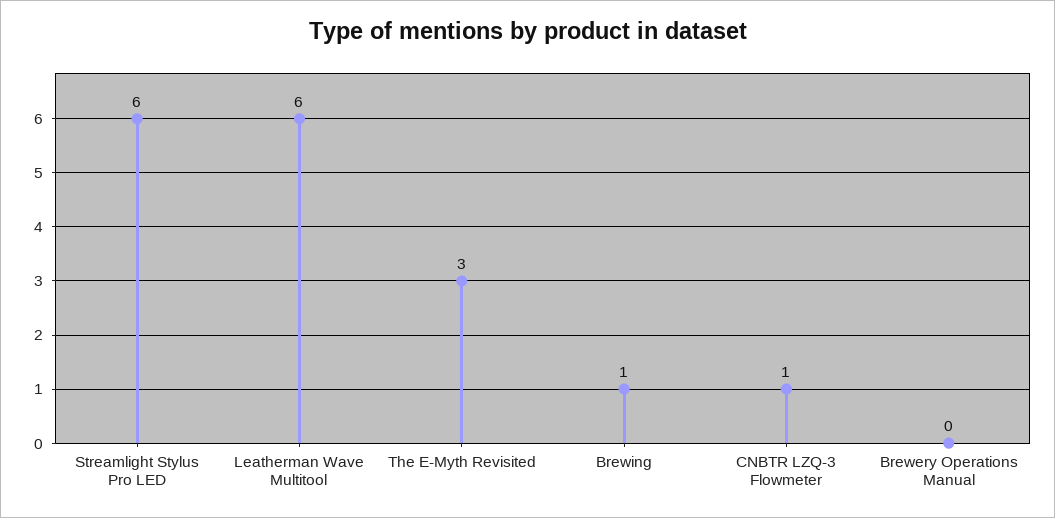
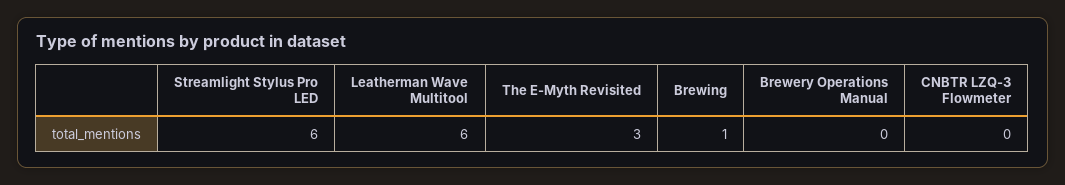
  {
    "Streamlight Stylus Pro LED": 6,
    "Leatherman Wave Multitool": 6,
    "The E-Myth Revisited": 3,
    "Brewing": 1,
-   "CNBTR LZQ-3 Flowmeter": 1,
+   "CNBTR LZQ-3 Flowmeter": 0,
    "Brewery Operations Manual": 0
  }

